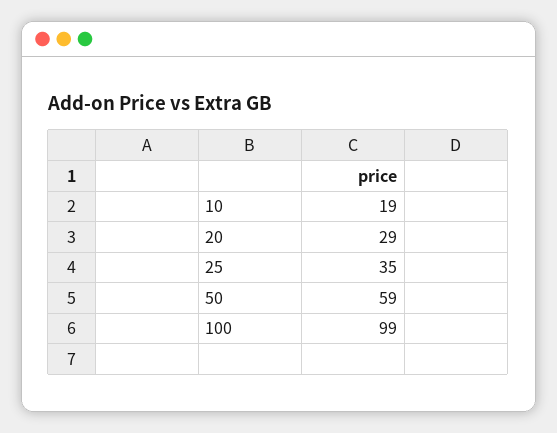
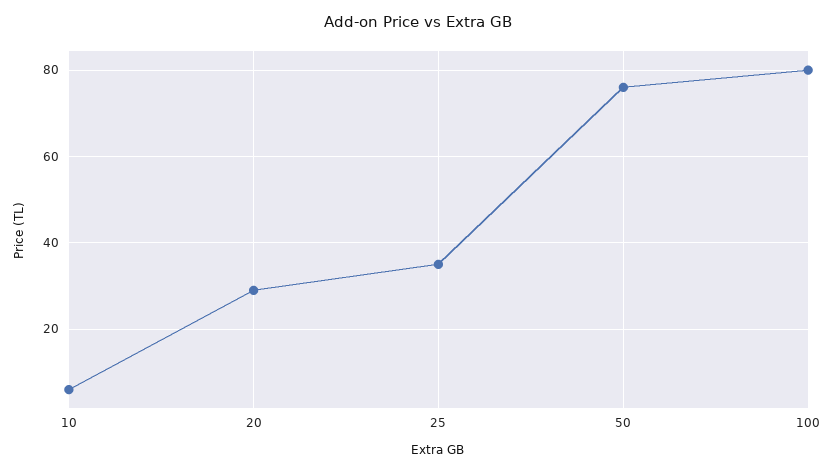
  {
-   "10": 19,
+   "10": 5,
    "20": 29,
    "25": 35,
-   "50": 59,
+   "50": 75,
-   "100": 99
+   "100": 80
  }

